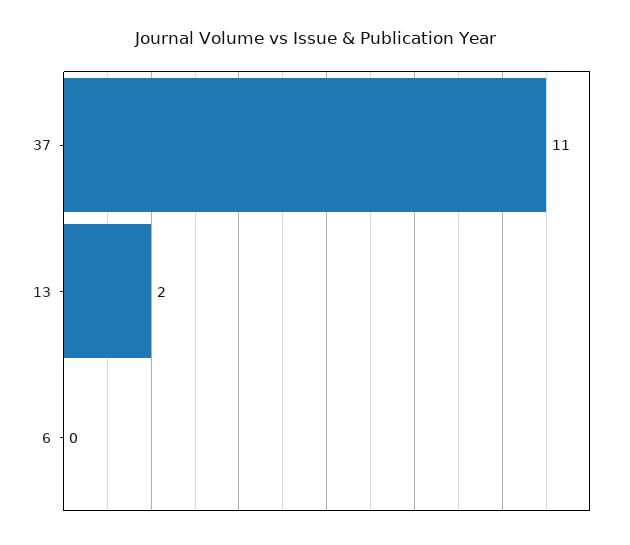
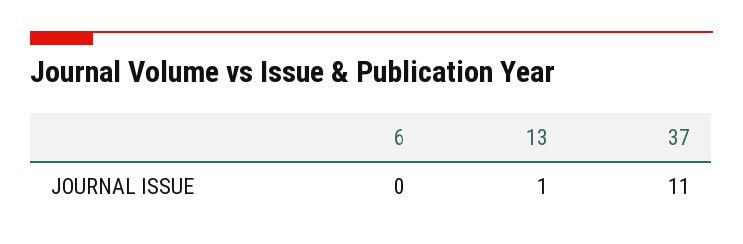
  {
    "37": 11,
-   "13": 2,
+   "13": 1,
    "6": 0
  }

